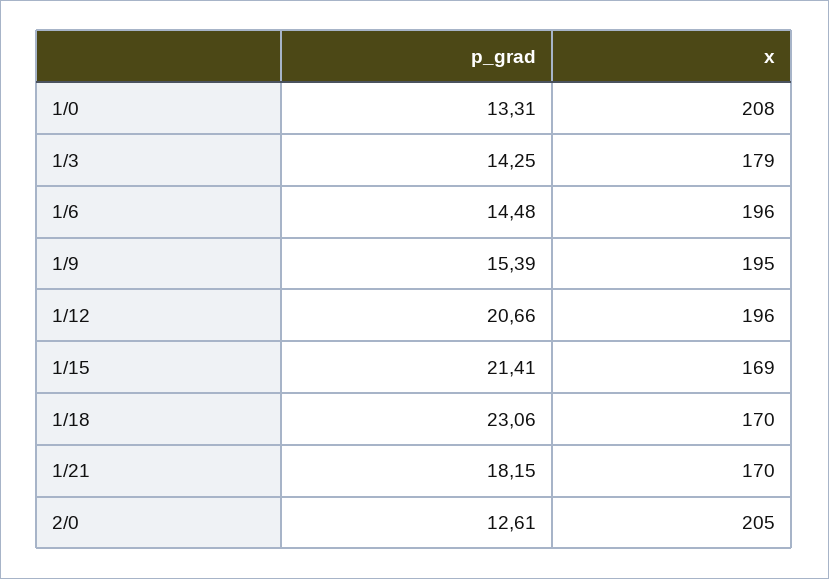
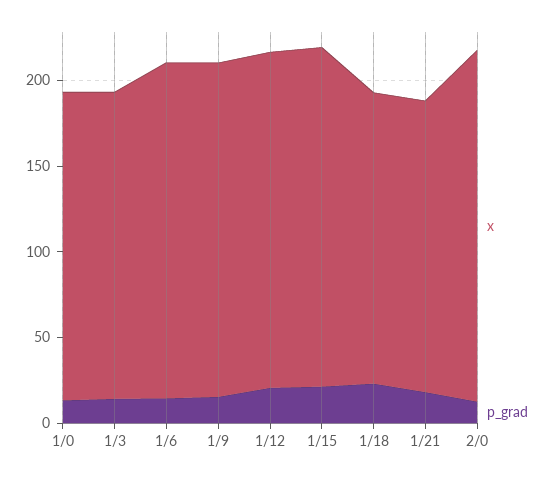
  {
    "p_grad": {
      "1/0": 13.31,
      "1/3": 14.25,
      "1/6": 14.48,
      "1/9": 15.39,
      "1/12": 20.66,
      "1/15": 21.41,
      "1/18": 23.06,
      "1/21": 18.15,
      "2/0": 12.61
    },
    "x": {
-     "1/0": 208,
+     "1/0": 180,
      "1/3": 179,
      "1/6": 196,
      "1/9": 195,
      "1/12": 196,
-     "1/15": 169,
+     "1/15": 200,
      "1/18": 170,
      "1/21": 170,
      "2/0": 205
    }
  }

